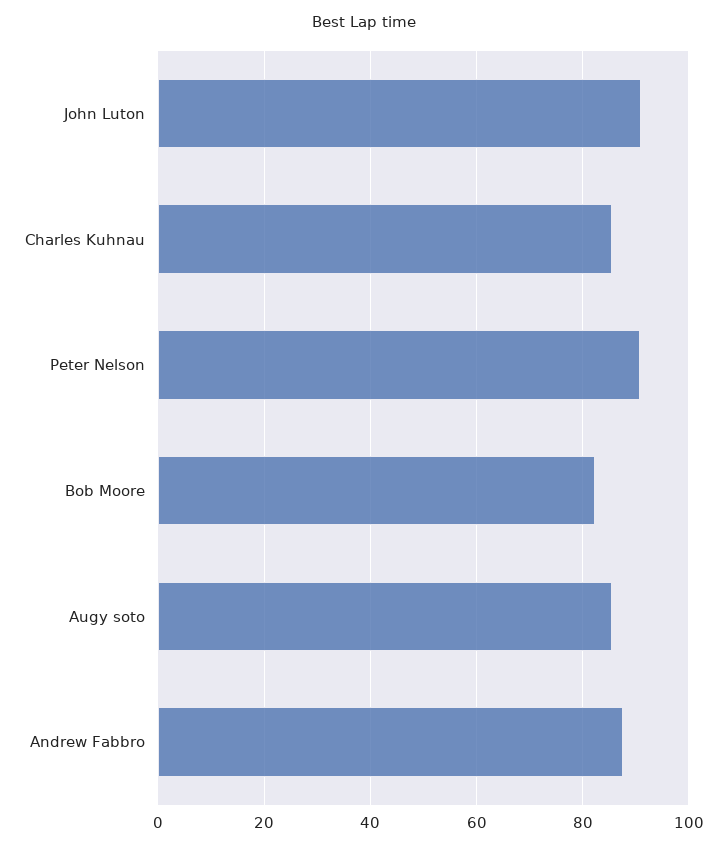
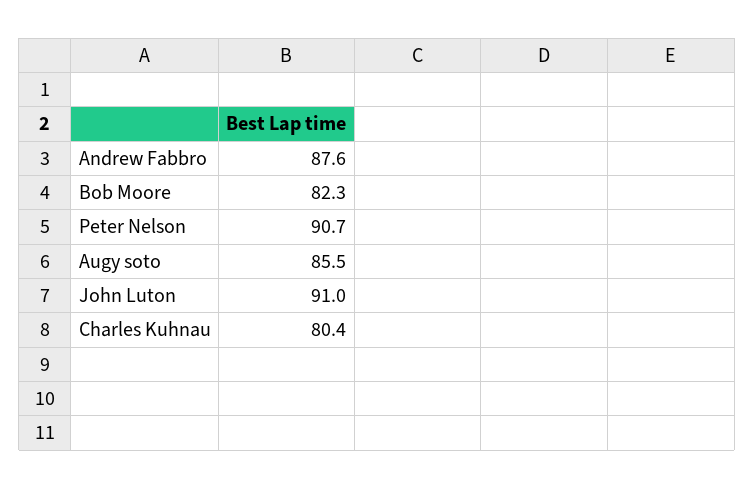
  {
    "John Luton": 91,
-   "Charles Kuhnau": 86,
+   "Charles Kuhnau": 80.4,
    "Peter Nelson": 90.7,
    "Bob Moore": 82.3,
    "Augy soto": 85.5,
    "Andrew Fabbro": 87.6
  }

